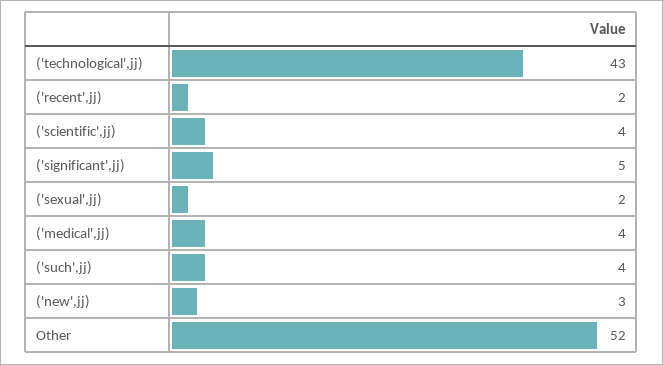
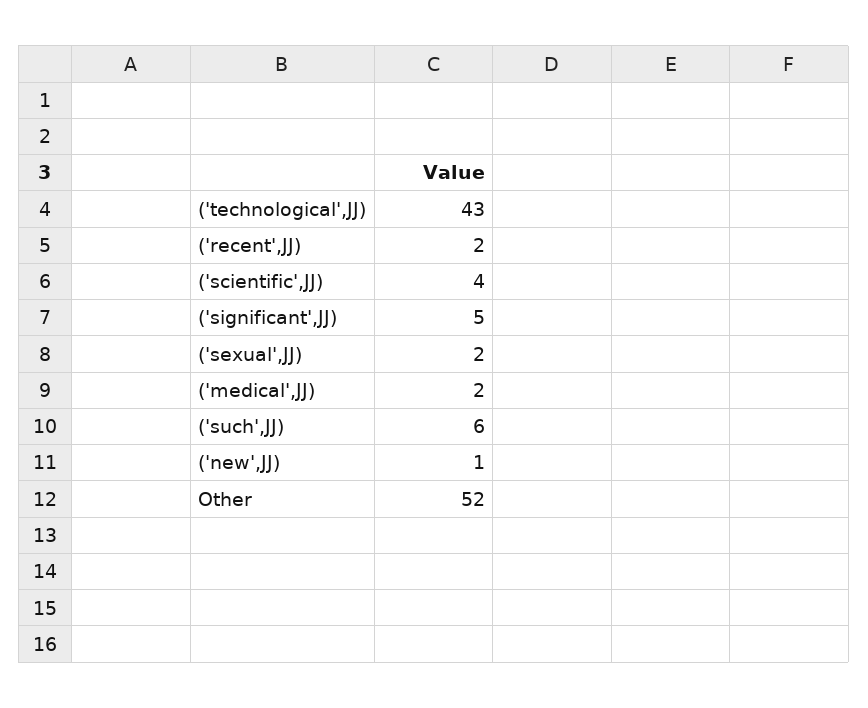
  {
    "('technological',jj)": 43,
    "('recent',jj)": 2,
    "('scientific',jj)": 4,
    "('significant',jj)": 5,
    "('sexual',jj)": 2,
-   "('medical',jj)": 4,
+   "('medical',jj)": 2,
-   "('such',jj)": 4,
+   "('such',jj)": 6,
-   "('new',jj)": 3,
+   "('new',jj)": 1,
    "Other": 52
  }

